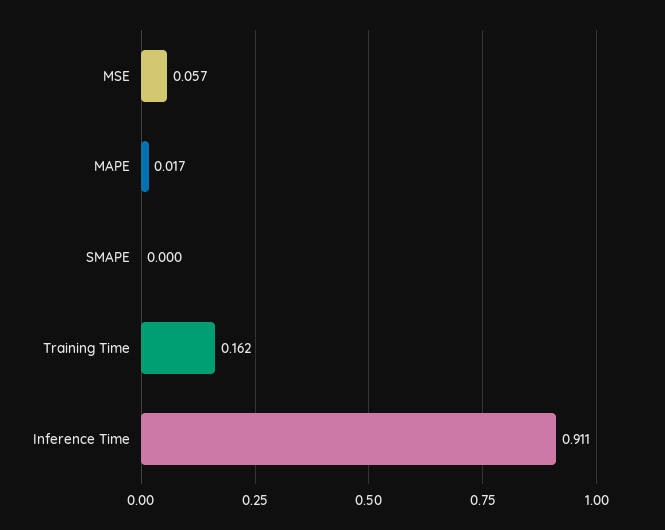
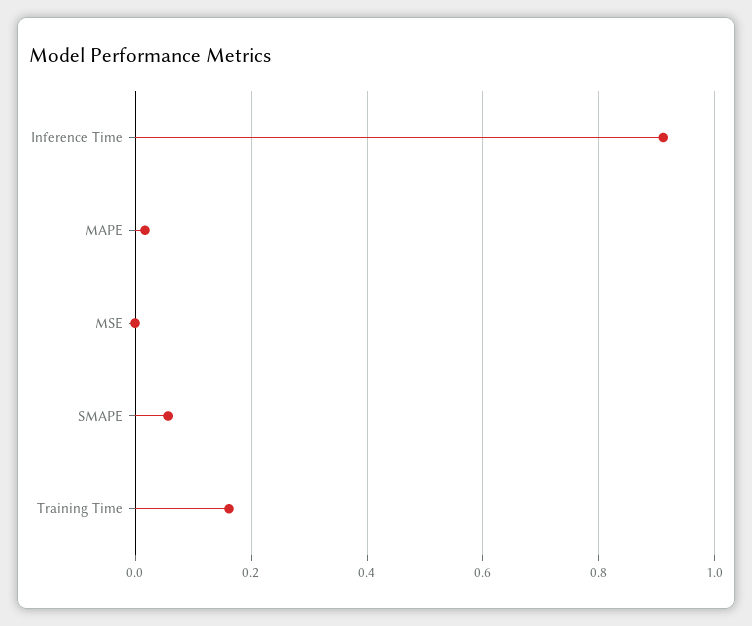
  {
-   "MSE": 0.057,
+   "MSE": 0,
    "MAPE": 0.017,
-   "SMAPE": 0,
+   "SMAPE": 0.06,
    "Training Time": 0.162,
    "Inference Time": 0.911
  }

